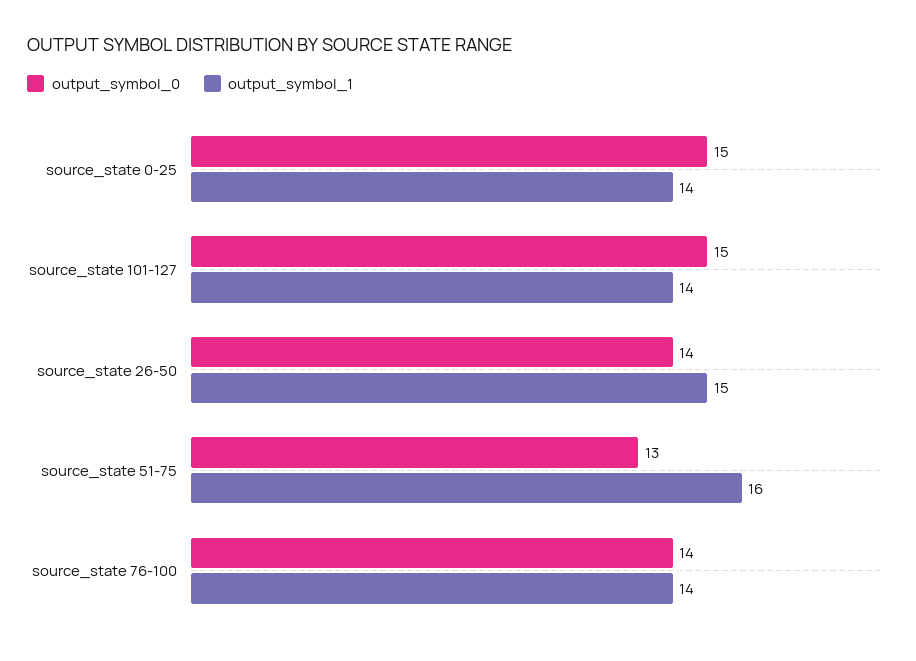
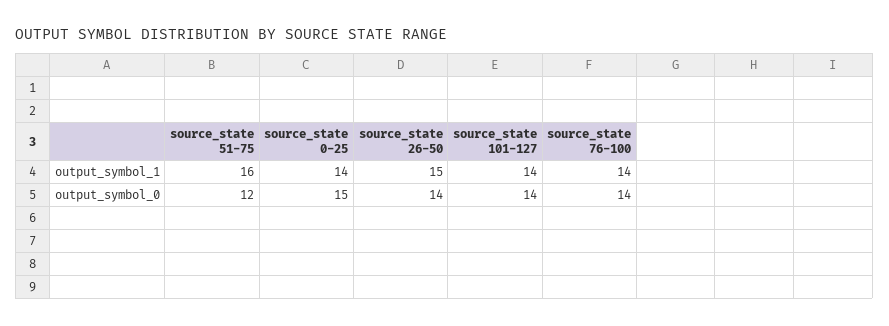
  {
    "output_symbol_0": {
      "source_state 0-25": 15,
-     "source_state 101-127": 15,
+     "source_state 101-127": 14,
      "source_state 26-50": 14,
-     "source_state 51-75": 13,
+     "source_state 51-75": 12,
      "source_state 76-100": 14
    },
    "output_symbol_1": {
      "source_state 0-25": 14,
      "source_state 101-127": 14,
      "source_state 26-50": 15,
      "source_state 51-75": 16,
      "source_state 76-100": 14
    }
  }

